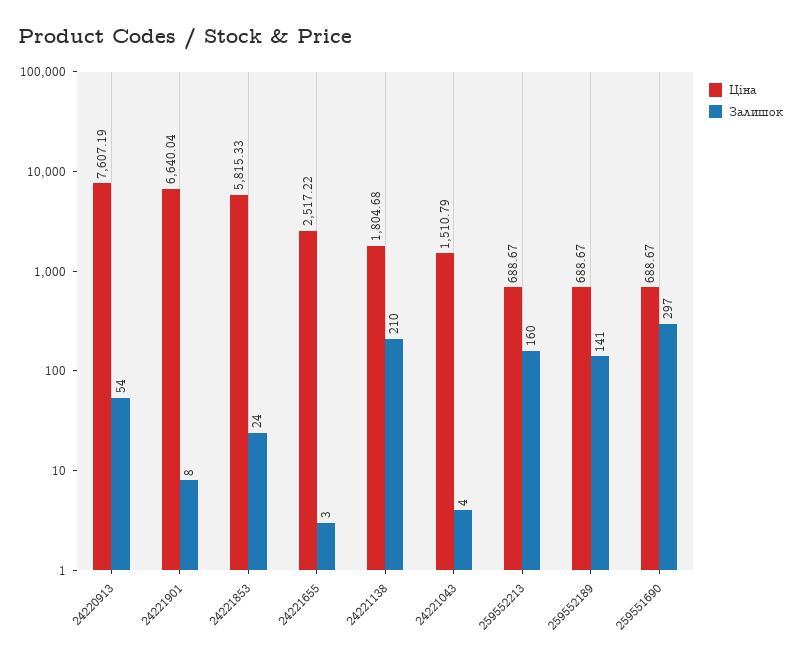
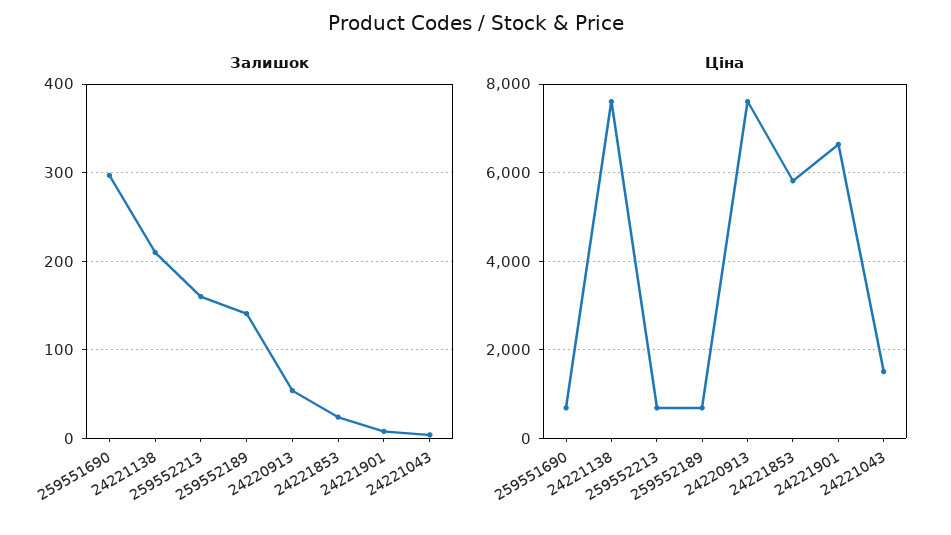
  {
    "Ціна": {
      "24220913": 7607.19,
      "24221901": 6640.04,
      "24221853": 5815.33,
-     "24221655": 2517.22,
-     "24221138": 1804.68,
+     "24221138": 7600,
      "24221043": 1510.79,
      "259552213": 688.67,
      "259552189": 688.67,
      "259551690": 688.67
    },
    "Залишок": {
      "24220913": 54,
      "24221901": 8,
      "24221853": 24,
-     "24221655": 3,
      "24221138": 210,
      "24221043": 4,
      "259552213": 160,
      "259552189": 141,
      "259551690": 297
    }
  }

